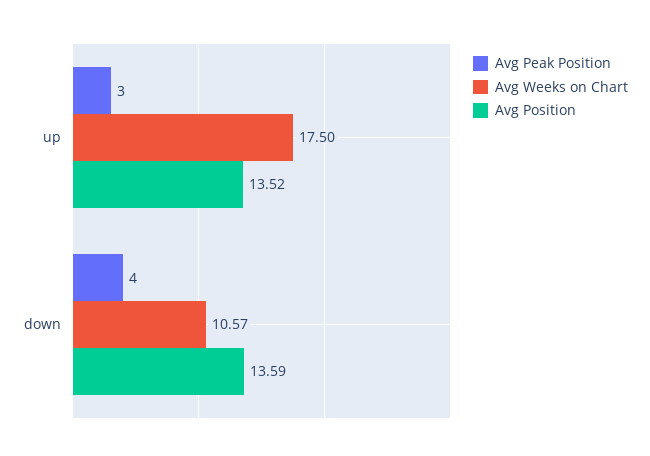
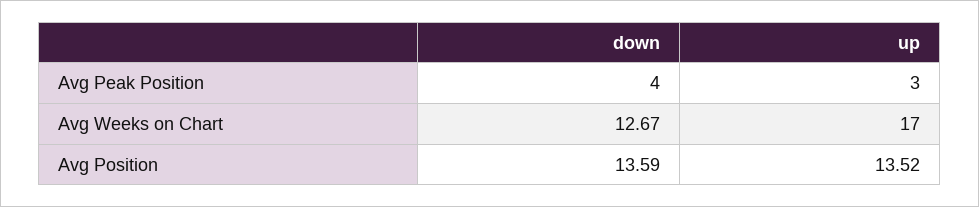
  {
    "Avg Peak Position": {
      "up": 3,
      "down": 4
    },
    "Avg Weeks on Chart": {
-     "up": 17.5,
+     "up": 17,
-     "down": 10.57
+     "down": 12.67
    },
    "Avg Position": {
      "up": 13.52,
      "down": 13.59
    }
  }

